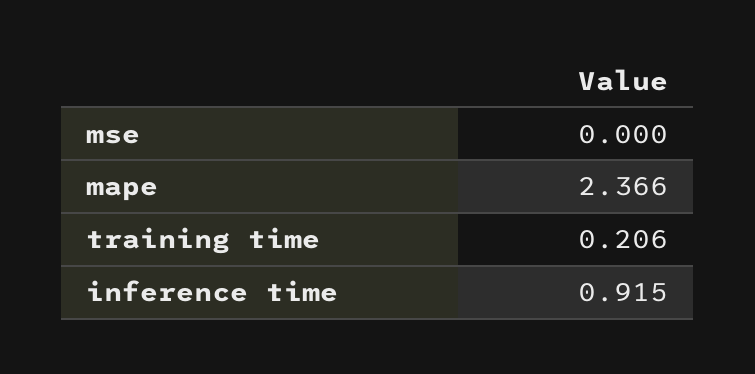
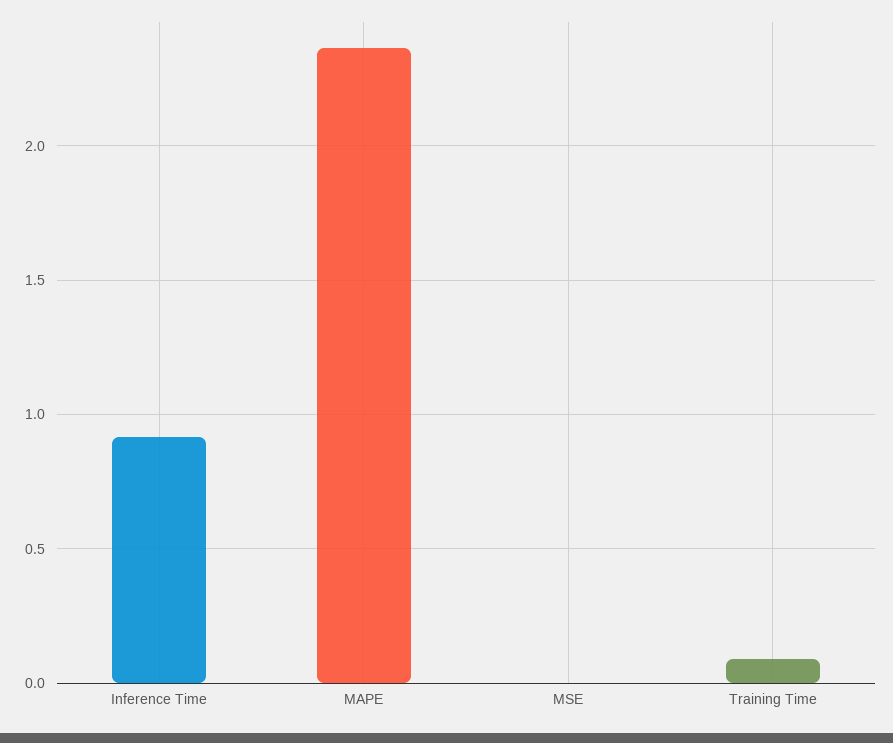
  {
    "mse": 0,
    "mape": 2.366,
-   "training time": 0.206,
+   "training time": 0.1,
    "inference time": 0.915
  }

